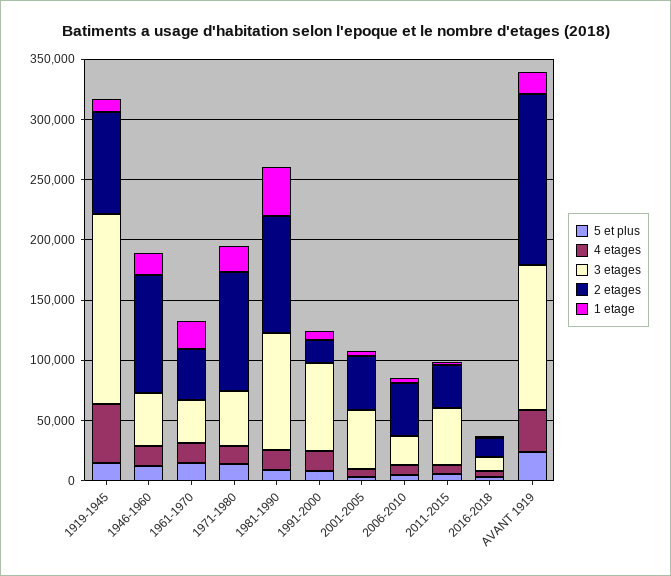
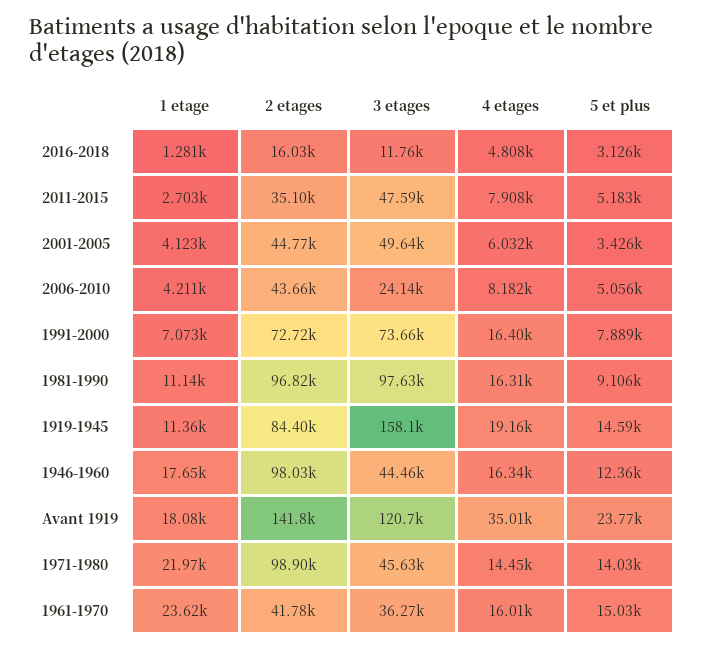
  {
    "5 et plus": {
      "1919-1945": 14590,
      "1946-1960": 12360,
      "1961-1970": 15030,
      "1971-1980": 14030,
      "1981-1990": 9106,
      "1991-2000": 7889,
      "2001-2005": 3426,
      "2006-2010": 5056,
      "2011-2015": 5183,
      "2016-2018": 3126,
      "AVANT 1919": 23770
    },
    "4 etages": {
-     "1919-1945": 50000,
+     "1919-1945": 19160,
      "1946-1960": 16340,
      "1961-1970": 16010,
      "1971-1980": 14450,
      "1981-1990": 16310,
      "1991-2000": 16400,
      "2001-2005": 6032,
      "2006-2010": 8182,
      "2011-2015": 7908,
      "2016-2018": 4808,
      "AVANT 1919": 35010
    },
    "3 etages": {
      "1919-1945": 158100,
      "1946-1960": 44460,
      "1961-1970": 36270,
      "1971-1980": 45630,
      "1981-1990": 97630,
      "1991-2000": 73660,
      "2001-2005": 49640,
      "2006-2010": 24140,
      "2011-2015": 47590,
      "2016-2018": 11760,
      "AVANT 1919": 120700
    },
    "2 etages": {
      "1919-1945": 84400,
      "1946-1960": 98030,
      "1961-1970": 41780,
      "1971-1980": 98900,
      "1981-1990": 96820,
-     "1991-2000": 20000,
+     "1991-2000": 72720,
      "2001-2005": 44770,
      "2006-2010": 43660,
      "2011-2015": 35100,
      "2016-2018": 16030,
      "AVANT 1919": 141800
    },
    "1 etage": {
      "1919-1945": 11360,
      "1946-1960": 17650,
      "1961-1970": 23620,
      "1971-1980": 21970,
-     "1981-1990": 40000,
+     "1981-1990": 11140,
      "1991-2000": 7073,
      "2001-2005": 4123,
      "2006-2010": 4211,
      "2011-2015": 2703,
      "2016-2018": 1281,
      "AVANT 1919": 18080
    }
  }

